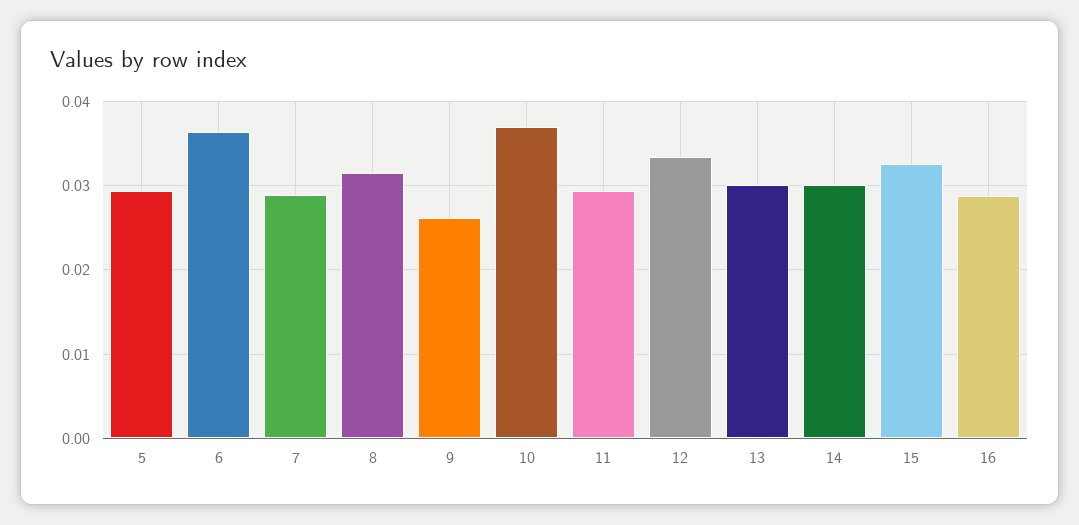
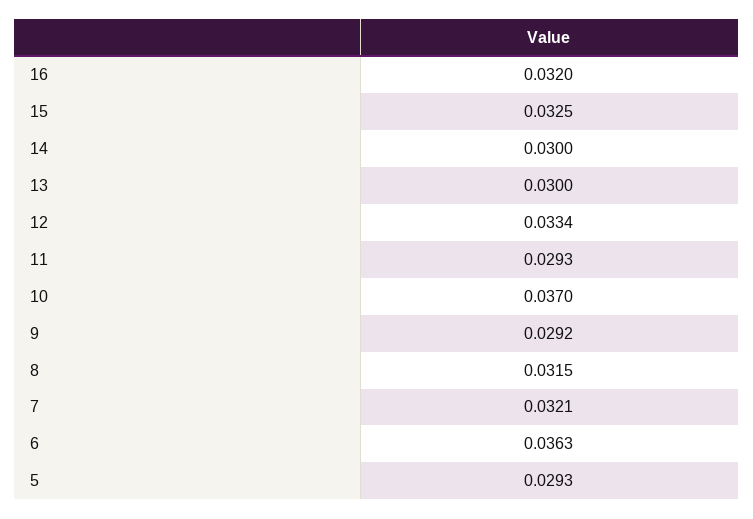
  {
    "5": 0.0293,
    "6": 0.0363,
-   "7": 0.029,
+   "7": 0.0321,
    "8": 0.0315,
-   "9": 0.026,
+   "9": 0.0292,
    "10": 0.037,
    "11": 0.0293,
    "12": 0.0334,
    "13": 0.03,
    "14": 0.03,
    "15": 0.0325,
-   "16": 0.029
+   "16": 0.032
  }

